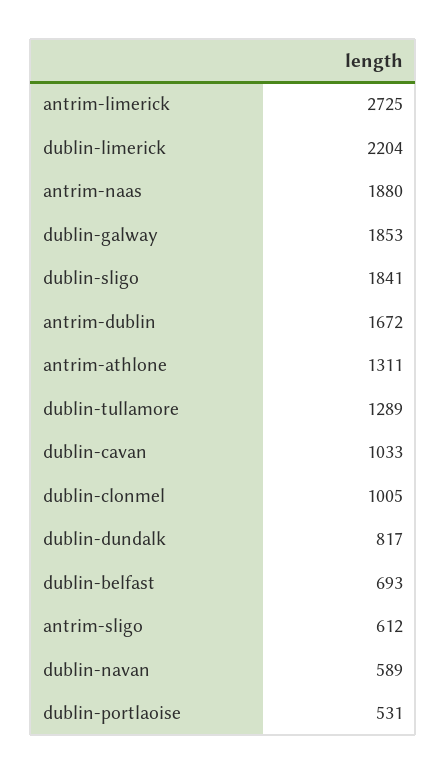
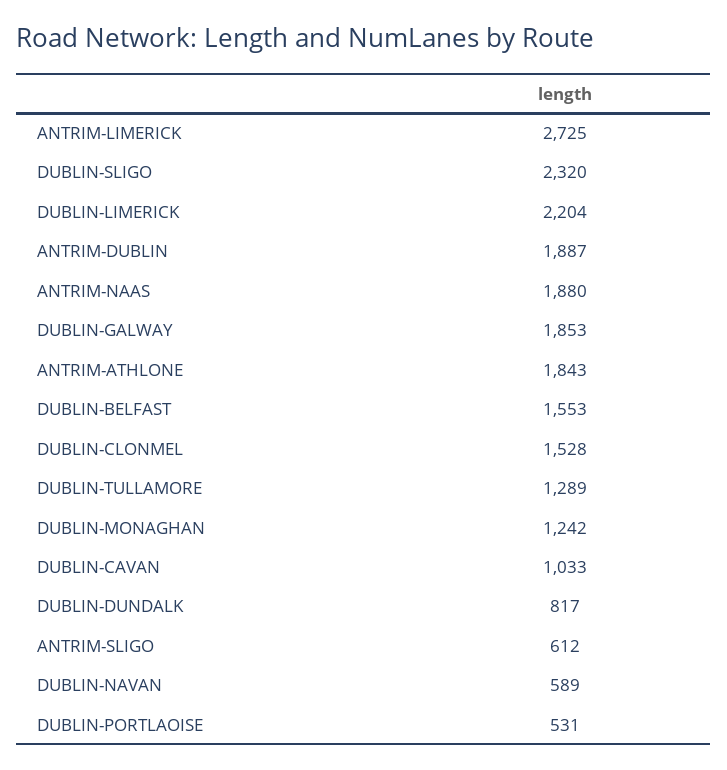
  {
    "antrim-limerick": 2725,
    "dublin-limerick": 2204,
    "antrim-naas": 1880,
    "dublin-galway": 1853,
-   "dublin-sligo": 1841,
+   "dublin-sligo": 2320,
-   "antrim-dublin": 1672,
+   "antrim-dublin": 1887,
-   "antrim-athlone": 1311,
+   "antrim-athlone": 1843,
    "dublin-tullamore": 1289,
    "dublin-cavan": 1033,
-   "dublin-clonmel": 1005,
+   "dublin-clonmel": 1528,
    "dublin-dundalk": 817,
-   "dublin-belfast": 693,
+   "dublin-belfast": 1553,
    "antrim-sligo": 612,
    "dublin-navan": 589,
-   "dublin-portlaoise": 531
+   "dublin-portlaoise": 531,
+   "DUBLIN-MONAGHAN": 1242
  }

